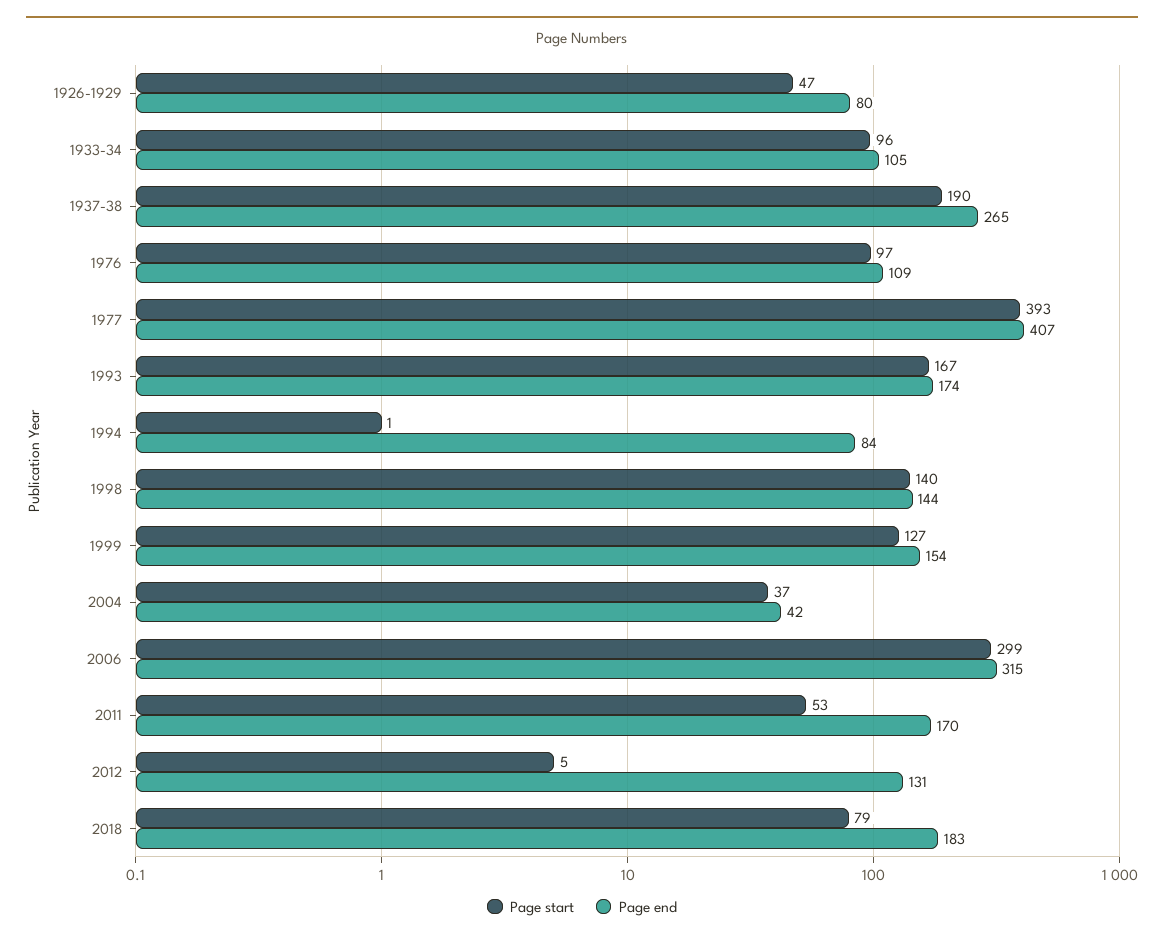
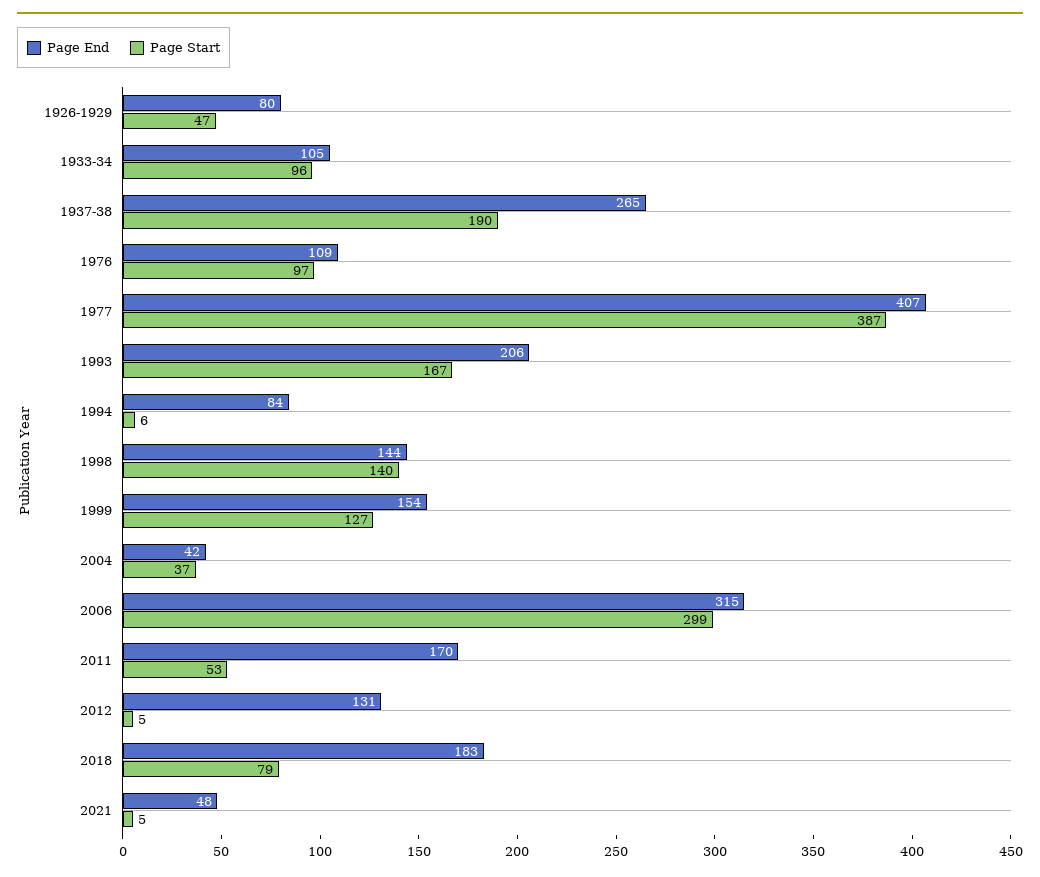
  {
    "Page start": {
      "1926-1929": 47,
      "1933-34": 96,
      "1937-38": 190,
      "1976": 97,
-     "1977": 393,
+     "1977": 387,
      "1993": 167,
-     "1994": 1,
+     "1994": 6,
      "1998": 140,
      "1999": 127,
      "2004": 37,
      "2006": 299,
      "2011": 53,
      "2012": 5,
-     "2018": 79
+     "2018": 79,
+     "2021": 5
    },
    "Page end": {
      "1926-1929": 80,
      "1933-34": 105,
      "1937-38": 265,
      "1976": 109,
      "1977": 407,
-     "1993": 174,
+     "1993": 206,
      "1994": 84,
      "1998": 144,
      "1999": 154,
      "2004": 42,
      "2006": 315,
      "2011": 170,
      "2012": 131,
-     "2018": 183
+     "2018": 183,
+     "2021": 48
    }
  }

